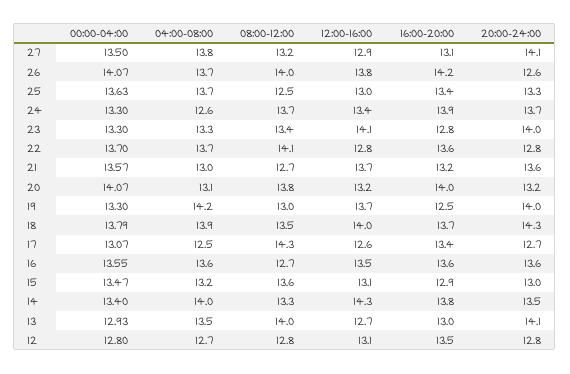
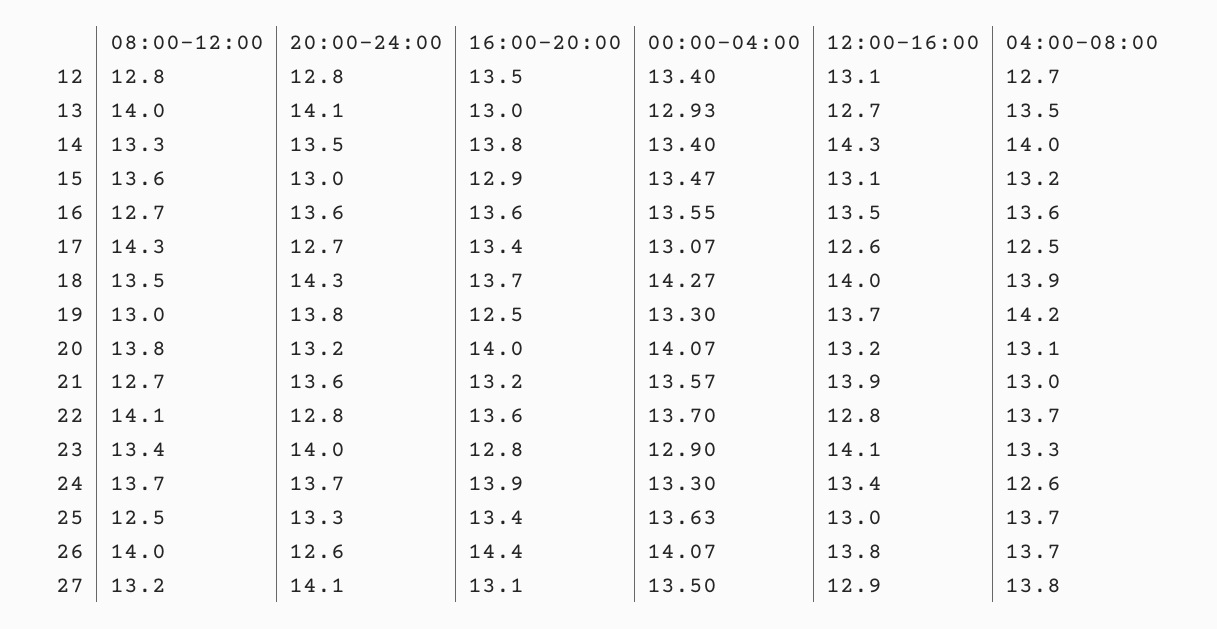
  {
    "00:00-04:00": {
      "27": 13.5,
      "26": 14.07,
      "25": 13.63,
      "24": 13.3,
-     "23": 13.3,
+     "23": 12.9,
      "22": 13.7,
      "21": 13.57,
      "20": 14.07,
      "19": 13.3,
-     "18": 13.79,
+     "18": 14.27,
      "17": 13.07,
      "16": 13.55,
      "15": 13.47,
      "14": 13.4,
      "13": 12.93,
-     "12": 12.8
+     "12": 13.4
    },
    "04:00-08:00": {
      "27": 13.8,
      "26": 13.7,
      "25": 13.7,
      "24": 12.6,
      "23": 13.3,
      "22": 13.7,
      "21": 13,
      "20": 13.1,
      "19": 14.2,
      "18": 13.9,
      "17": 12.5,
      "16": 13.6,
      "15": 13.2,
      "14": 14,
      "13": 13.5,
      "12": 12.7
    },
    "08:00-12:00": {
      "27": 13.2,
      "26": 14,
      "25": 12.5,
      "24": 13.7,
      "23": 13.4,
      "22": 14.1,
      "21": 12.7,
      "20": 13.8,
      "19": 13,
      "18": 13.5,
      "17": 14.3,
      "16": 12.7,
      "15": 13.6,
      "14": 13.3,
      "13": 14,
      "12": 12.8
    },
    "12:00-16:00": {
      "27": 12.9,
      "26": 13.8,
      "25": 13,
      "24": 13.4,
      "23": 14.1,
      "22": 12.8,
-     "21": 13.7,
+     "21": 13.9,
      "20": 13.2,
      "19": 13.7,
      "18": 14,
      "17": 12.6,
      "16": 13.5,
      "15": 13.1,
      "14": 14.3,
      "13": 12.7,
      "12": 13.1
    },
    "16:00-20:00": {
      "27": 13.1,
-     "26": 14.2,
+     "26": 14.4,
      "25": 13.4,
      "24": 13.9,
      "23": 12.8,
      "22": 13.6,
      "21": 13.2,
      "20": 14,
      "19": 12.5,
      "18": 13.7,
      "17": 13.4,
      "16": 13.6,
      "15": 12.9,
      "14": 13.8,
      "13": 13,
      "12": 13.5
    },
    "20:00-24:00": {
      "27": 14.1,
      "26": 12.6,
      "25": 13.3,
      "24": 13.7,
      "23": 14,
      "22": 12.8,
      "21": 13.6,
      "20": 13.2,
-     "19": 14,
+     "19": 13.8,
      "18": 14.3,
      "17": 12.7,
      "16": 13.6,
      "15": 13,
      "14": 13.5,
      "13": 14.1,
      "12": 12.8
    }
  }

